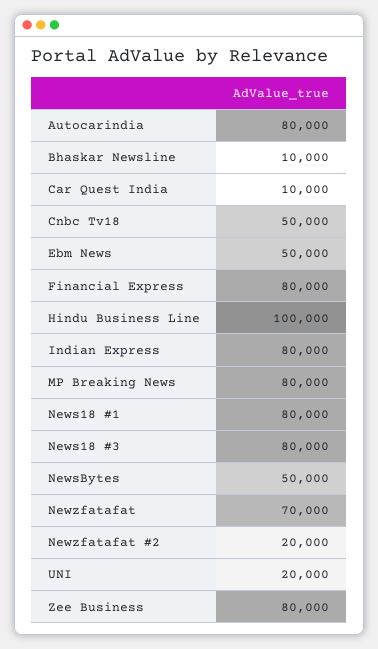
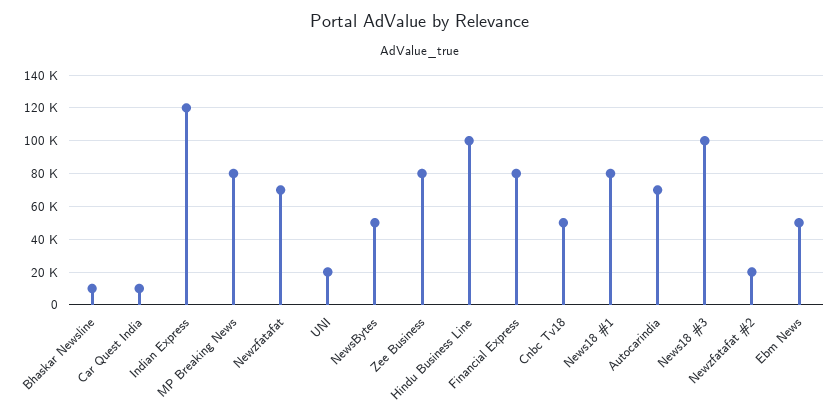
  {
-   "Autocarindia": 80000,
+   "Autocarindia": 70000,
    "Bhaskar Newsline": 10000,
    "Car Quest India": 10000,
    "Cnbc Tv18": 50000,
    "Ebm News": 50000,
    "Financial Express": 80000,
    "Hindu Business Line": 100000,
-   "Indian Express": 80000,
+   "Indian Express": 120000,
    "MP Breaking News": 80000,
    "News18 #1": 80000,
-   "News18 #3": 80000,
+   "News18 #3": 100000,
    "NewsBytes": 50000,
    "Newzfatafat": 70000,
    "Newzfatafat #2": 20000,
    "UNI": 20000,
    "Zee Business": 80000
  }

